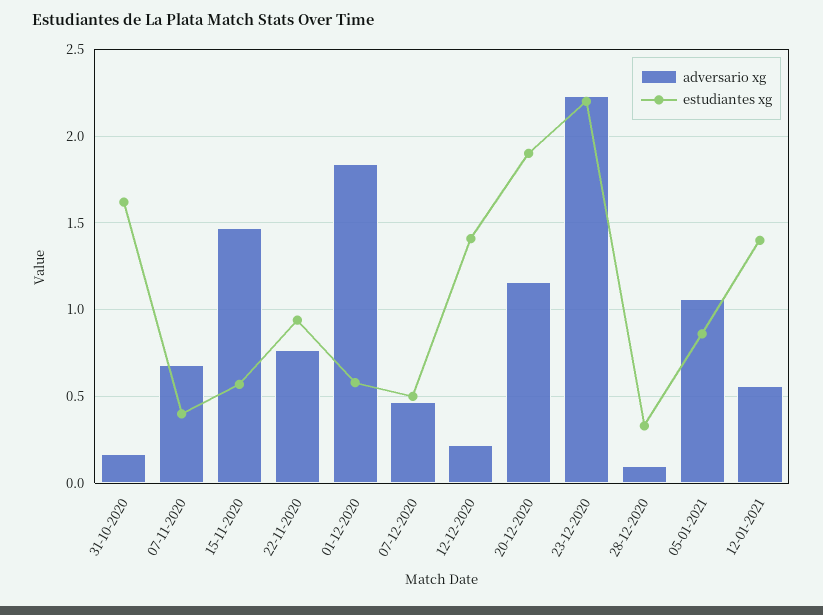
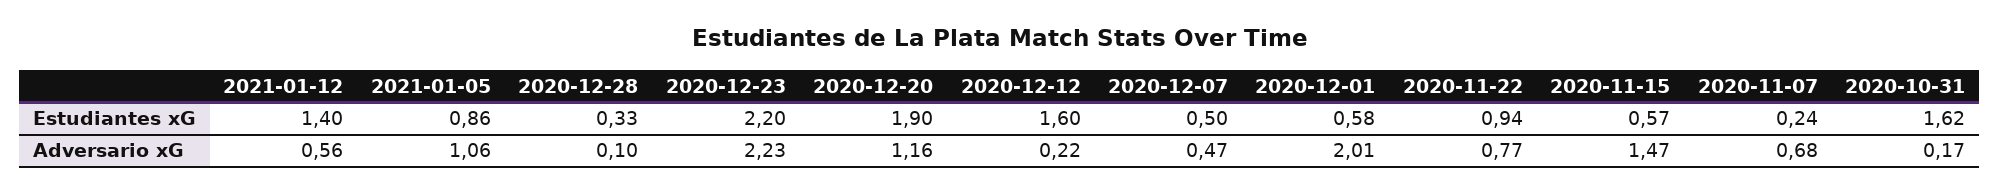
  {
    "adversario xg": {
      "31-10-2020": 0.17,
      "07-11-2020": 0.68,
      "15-11-2020": 1.47,
      "22-11-2020": 0.77,
-     "01-12-2020": 1.85,
+     "01-12-2020": 2.01,
      "07-12-2020": 0.47,
      "12-12-2020": 0.22,
      "20-12-2020": 1.16,
      "23-12-2020": 2.23,
      "28-12-2020": 0.1,
      "05-01-2021": 1.06,
      "12-01-2021": 0.56
    },
    "estudiantes xg": {
      "31-10-2020": 1.62,
-     "07-11-2020": 0.4,
+     "07-11-2020": 0.24,
      "15-11-2020": 0.57,
      "22-11-2020": 0.94,
      "01-12-2020": 0.58,
      "07-12-2020": 0.5,
-     "12-12-2020": 1.4,
+     "12-12-2020": 1.6,
      "20-12-2020": 1.9,
      "23-12-2020": 2.2,
      "28-12-2020": 0.33,
      "05-01-2021": 0.86,
      "12-01-2021": 1.4
    }
  }

